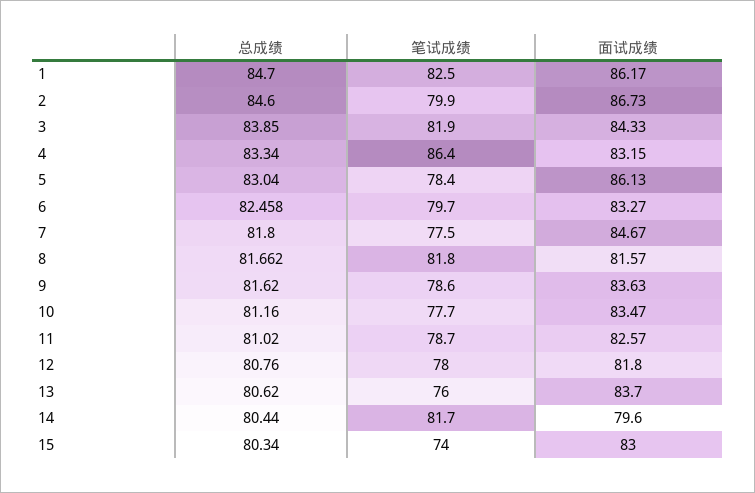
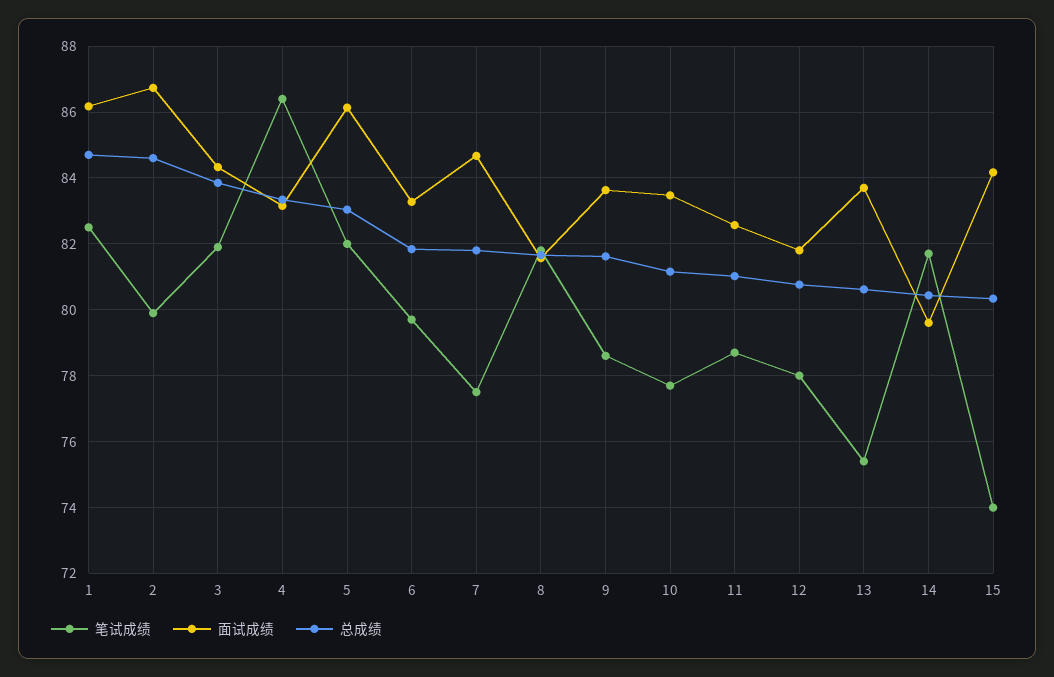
  {
    "总成绩": {
      "1": 84.7,
      "2": 84.6,
      "3": 83.85,
      "4": 83.34,
      "5": 83.04,
-     "6": 82.458,
+     "6": 81.8,
      "7": 81.8,
      "8": 81.662,
      "9": 81.62,
      "10": 81.16,
      "11": 81.02,
      "12": 80.76,
      "13": 80.62,
      "14": 80.44,
      "15": 80.34
    },
    "笔试成绩": {
      "1": 82.5,
      "2": 79.9,
      "3": 81.9,
      "4": 86.4,
-     "5": 78.4,
+     "5": 82,
      "6": 79.7,
      "7": 77.5,
      "8": 81.8,
      "9": 78.6,
      "10": 77.7,
      "11": 78.7,
      "12": 78,
-     "13": 76,
+     "13": 75.4,
      "14": 81.7,
      "15": 74
    },
    "面试成绩": {
      "1": 86.17,
      "2": 86.73,
      "3": 84.33,
      "4": 83.15,
      "5": 86.13,
      "6": 83.27,
      "7": 84.67,
      "8": 81.57,
      "9": 83.63,
      "10": 83.47,
      "11": 82.57,
      "12": 81.8,
      "13": 83.7,
      "14": 79.6,
-     "15": 83
+     "15": 84.2
    }
  }

